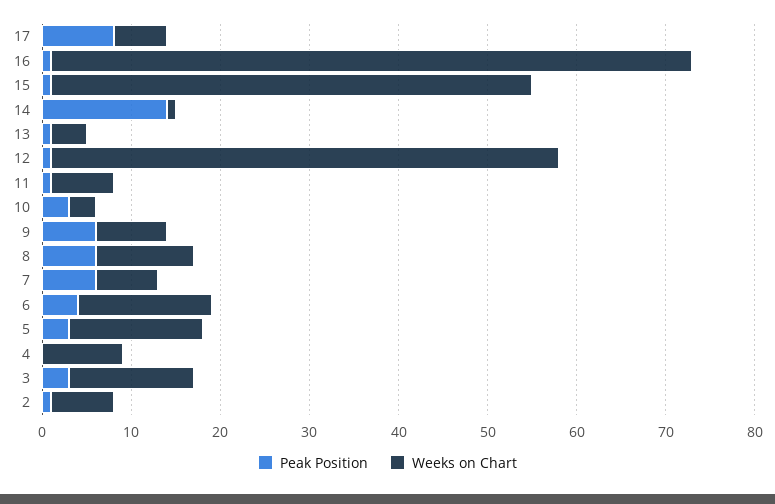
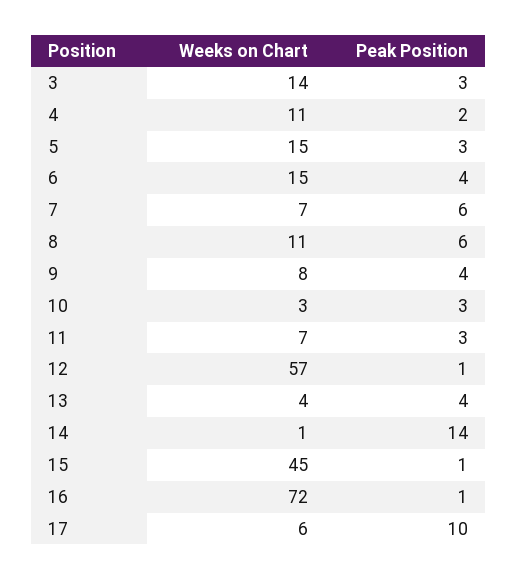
  {
    "Peak Position": {
-     "17": 8,
+     "17": 10,
      "16": 1,
      "15": 1,
      "14": 14,
-     "13": 1,
+     "13": 4,
      "12": 1,
-     "11": 1,
+     "11": 3,
      "10": 3,
-     "9": 6,
+     "9": 4,
      "8": 6,
      "7": 6,
      "6": 4,
      "5": 3,
-     "4": 0,
+     "4": 2,
-     "3": 3,
+     "3": 3
-     "2": 1
    },
    "Weeks on Chart": {
      "17": 6,
      "16": 72,
-     "15": 54,
+     "15": 45,
      "14": 1,
      "13": 4,
      "12": 57,
      "11": 7,
      "10": 3,
      "9": 8,
      "8": 11,
      "7": 7,
      "6": 15,
      "5": 15,
-     "4": 9,
+     "4": 11,
-     "3": 14,
+     "3": 14
-     "2": 7
    }
  }

